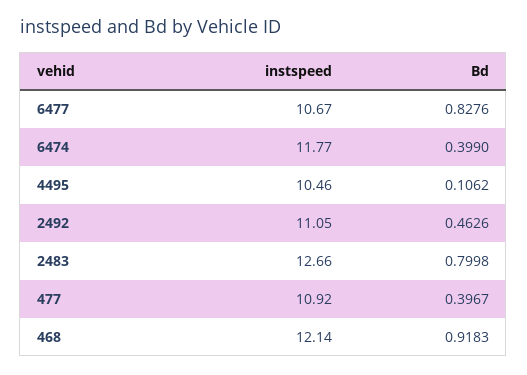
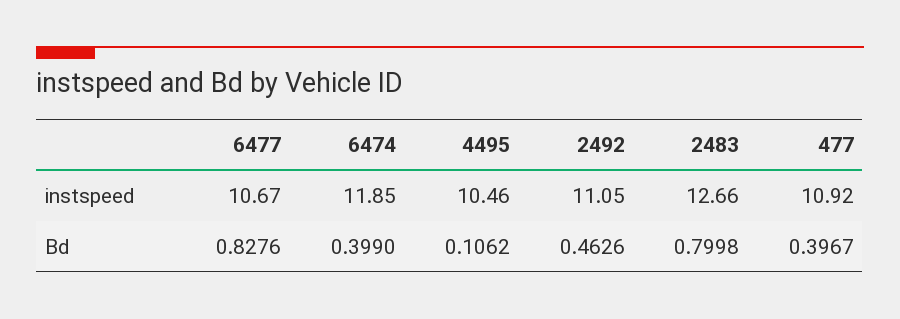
  {
    "instspeed": {
      "6477": 10.67,
-     "6474": 11.77,
+     "6474": 11.85,
      "4495": 10.46,
      "2492": 11.05,
      "2483": 12.66,
-     "477": 10.92,
+     "477": 10.92
-     "468": 12.14
    },
    "Bd": {
      "6477": 0.8276,
      "6474": 0.399,
      "4495": 0.1062,
      "2492": 0.4626,
      "2483": 0.7998,
-     "477": 0.3967,
+     "477": 0.3967
-     "468": 0.9183
    }
  }

